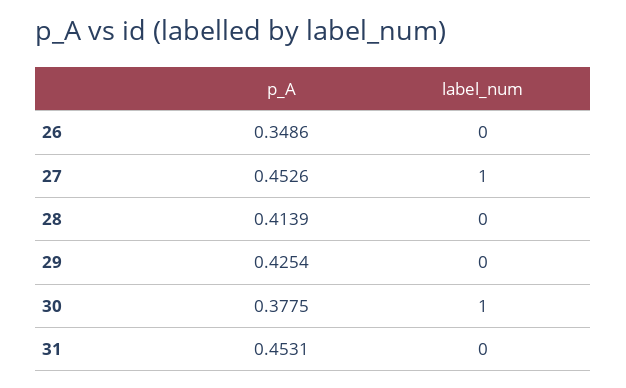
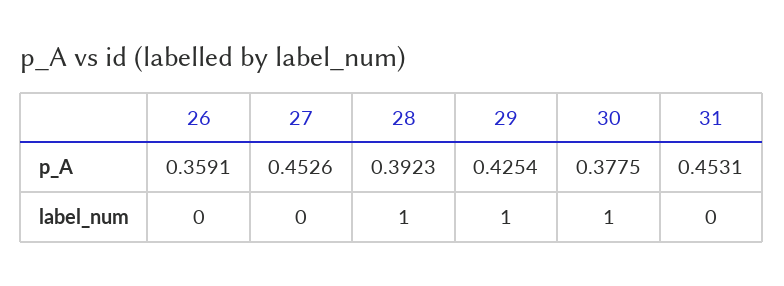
  {
    "p_A": {
-     "26": 0.3486,
+     "26": 0.3591,
      "27": 0.4526,
-     "28": 0.4139,
+     "28": 0.3923,
      "29": 0.4254,
      "30": 0.3775,
      "31": 0.4531
    },
    "label_num": {
      "26": 0,
-     "27": 1,
+     "27": 0,
-     "28": 0,
+     "28": 1,
-     "29": 0,
+     "29": 1,
      "30": 1,
      "31": 0
    }
  }

